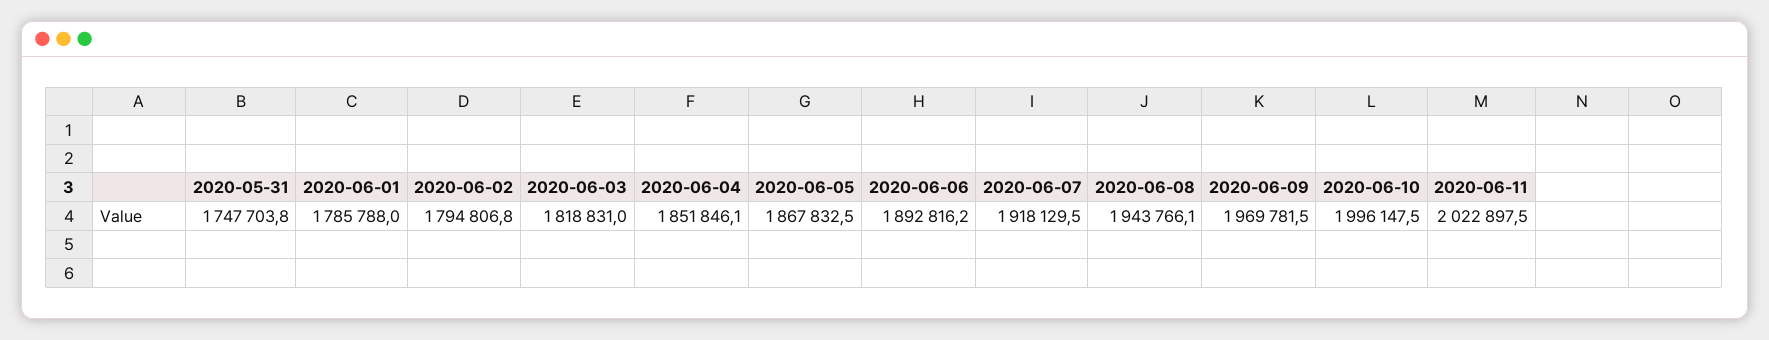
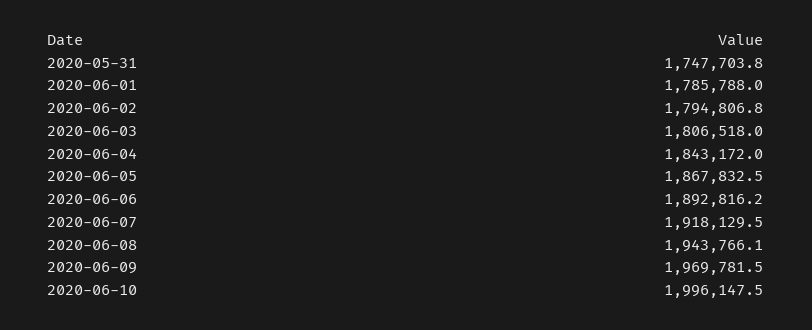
  {
    "2020-05-31": 1747703.8,
    "2020-06-01": 1785788,
    "2020-06-02": 1794806.8,
-   "2020-06-03": 1818831,
+   "2020-06-03": 1806518,
-   "2020-06-04": 1851846.1,
+   "2020-06-04": 1843172,
    "2020-06-05": 1867832.5,
    "2020-06-06": 1892816.2,
    "2020-06-07": 1918129.5,
    "2020-06-08": 1943766.1,
    "2020-06-09": 1969781.5,
-   "2020-06-10": 1996147.5,
+   "2020-06-10": 1996147.5
-   "2020-06-11": 2022897.5
  }

